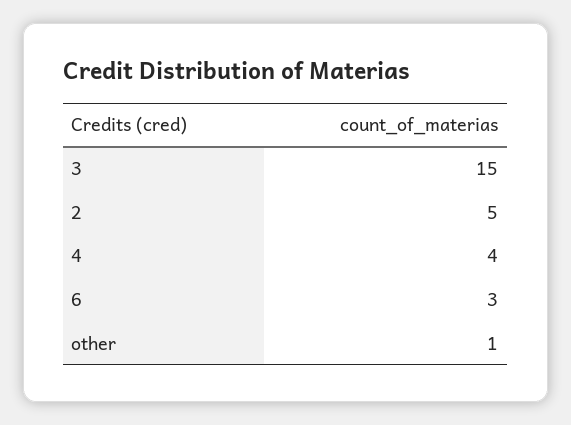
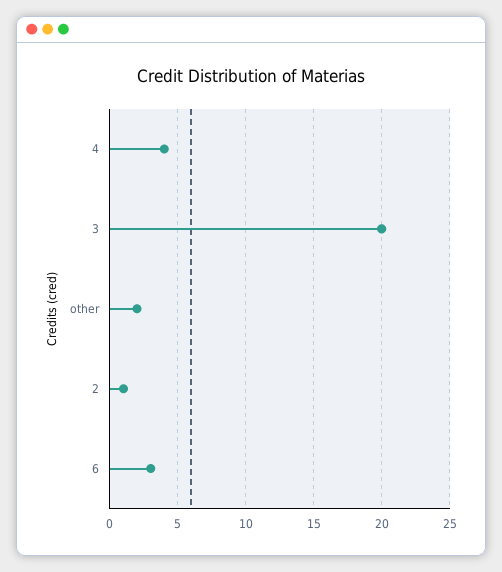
  {
-   "3": 15,
+   "3": 20,
-   "2": 5,
+   "2": 1,
    "4": 4,
    "6": 3,
-   "other": 1
+   "other": 2
  }

